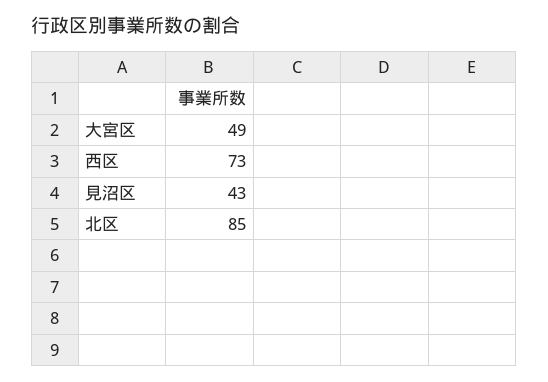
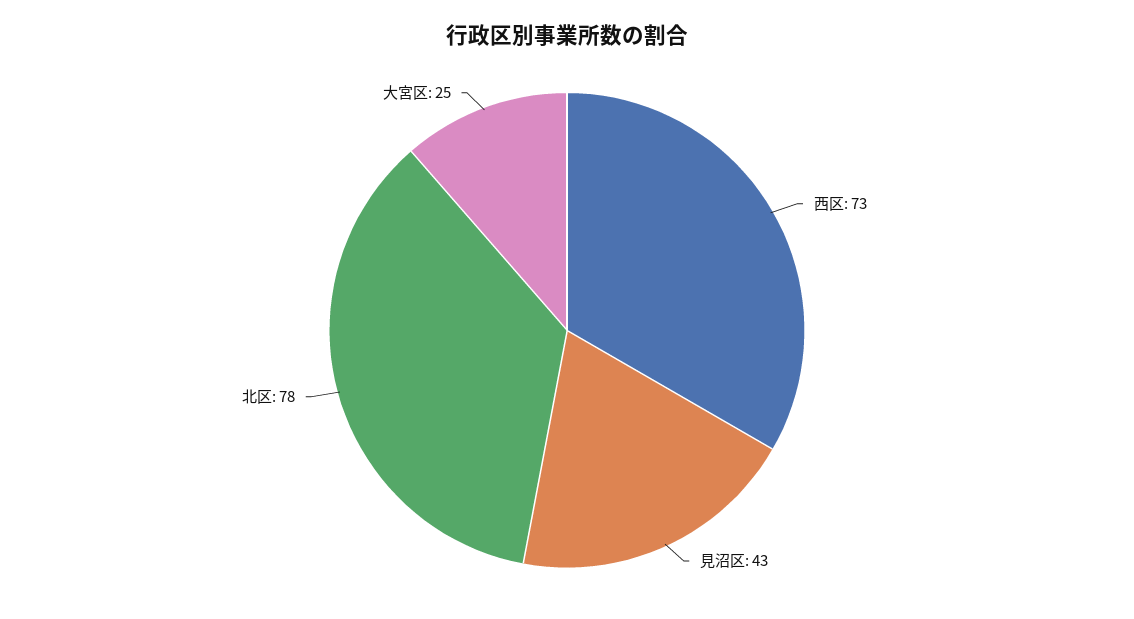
  {
-   "大宮区": 49,
+   "大宮区": 25,
    "西区": 73,
    "見沼区": 43,
-   "北区": 85
+   "北区": 78
  }

